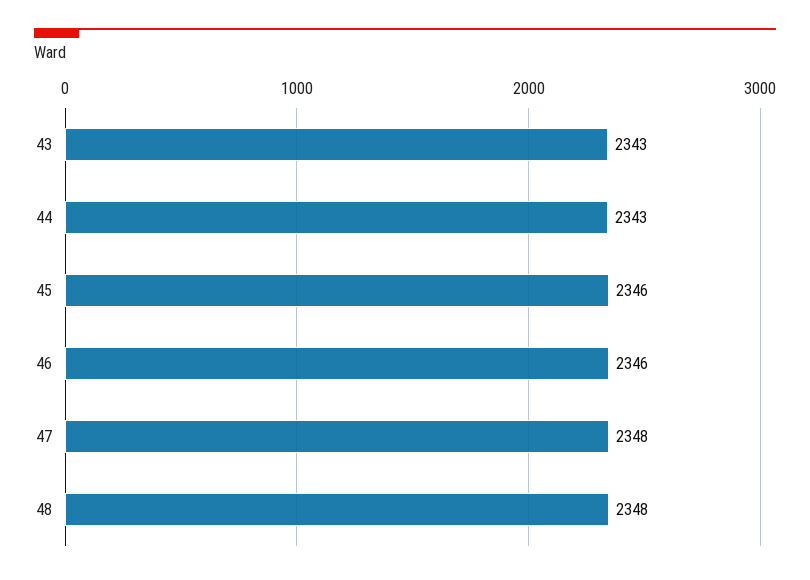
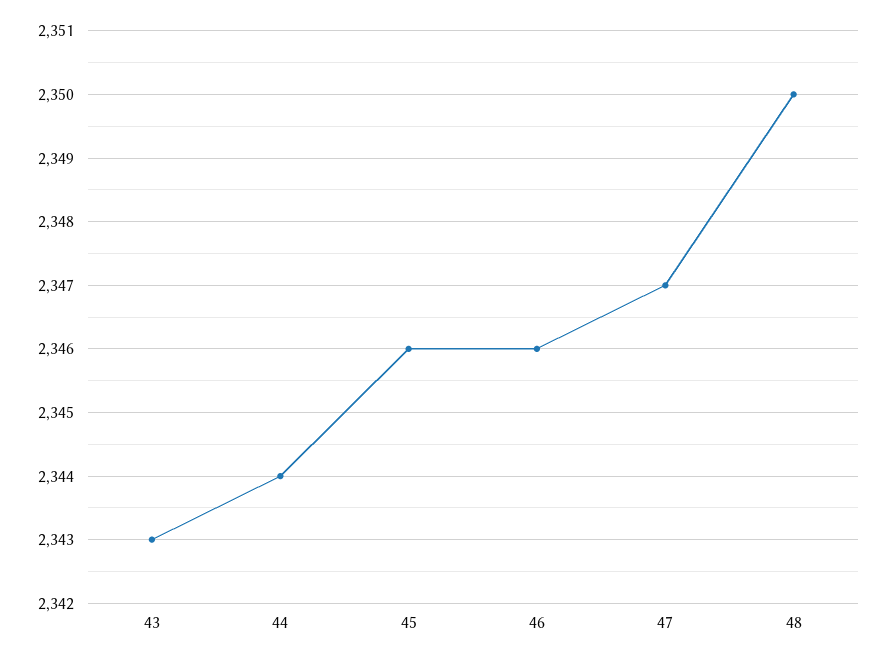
  {
    "43": 2343,
-   "44": 2343,
+   "44": 2344,
    "45": 2346,
    "46": 2346,
-   "47": 2348,
+   "47": 2347,
-   "48": 2348
+   "48": 2350
  }

